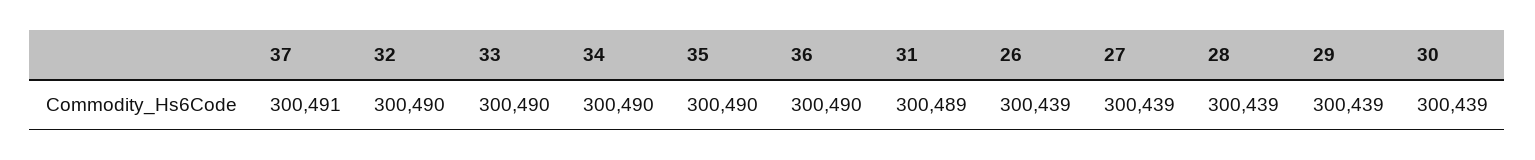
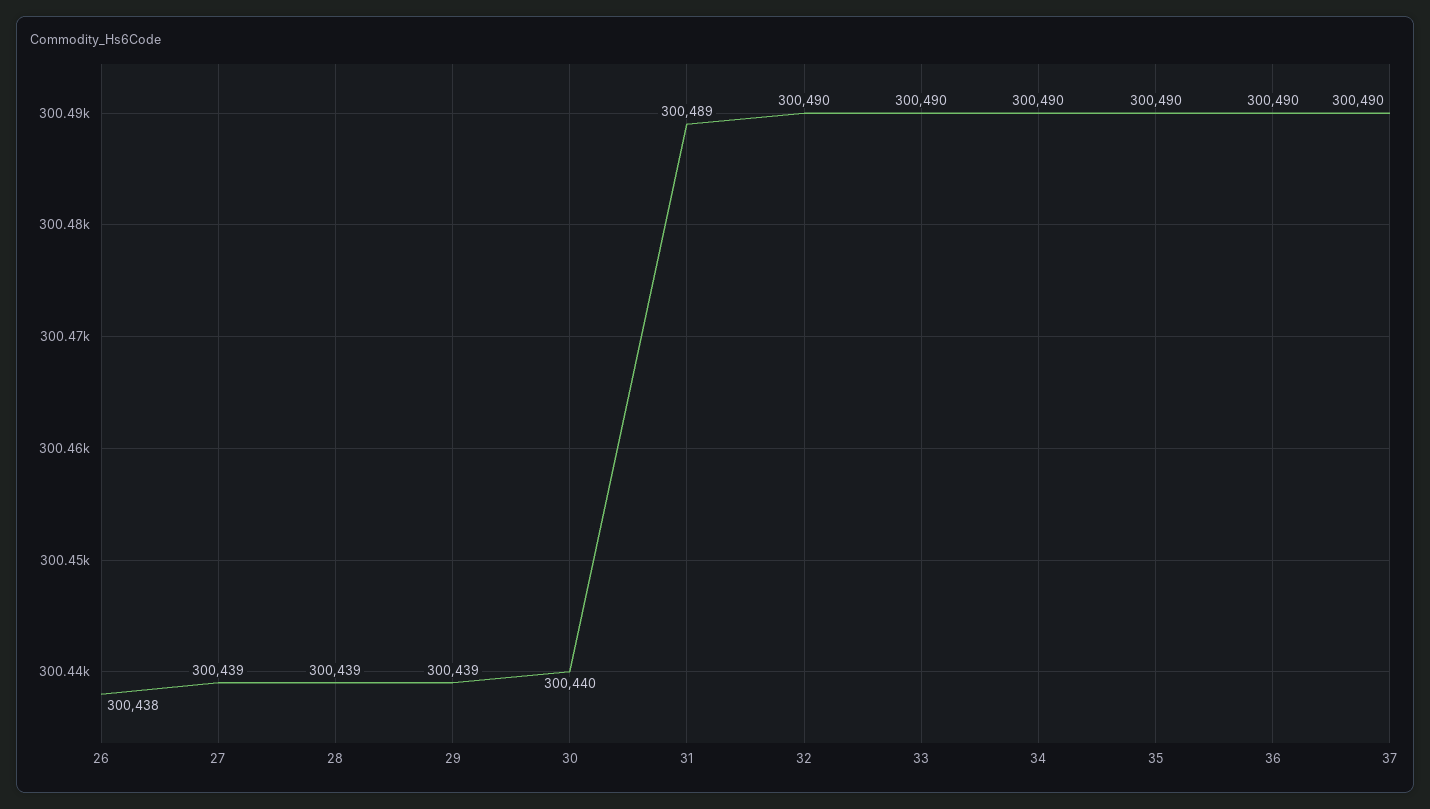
  {
-   "37": 300491,
+   "37": 300490,
    "32": 300490,
    "33": 300490,
    "34": 300490,
    "35": 300490,
    "36": 300490,
    "31": 300489,
-   "26": 300439,
+   "26": 300438,
    "27": 300439,
    "28": 300439,
    "29": 300439,
-   "30": 300439
+   "30": 300440
  }

